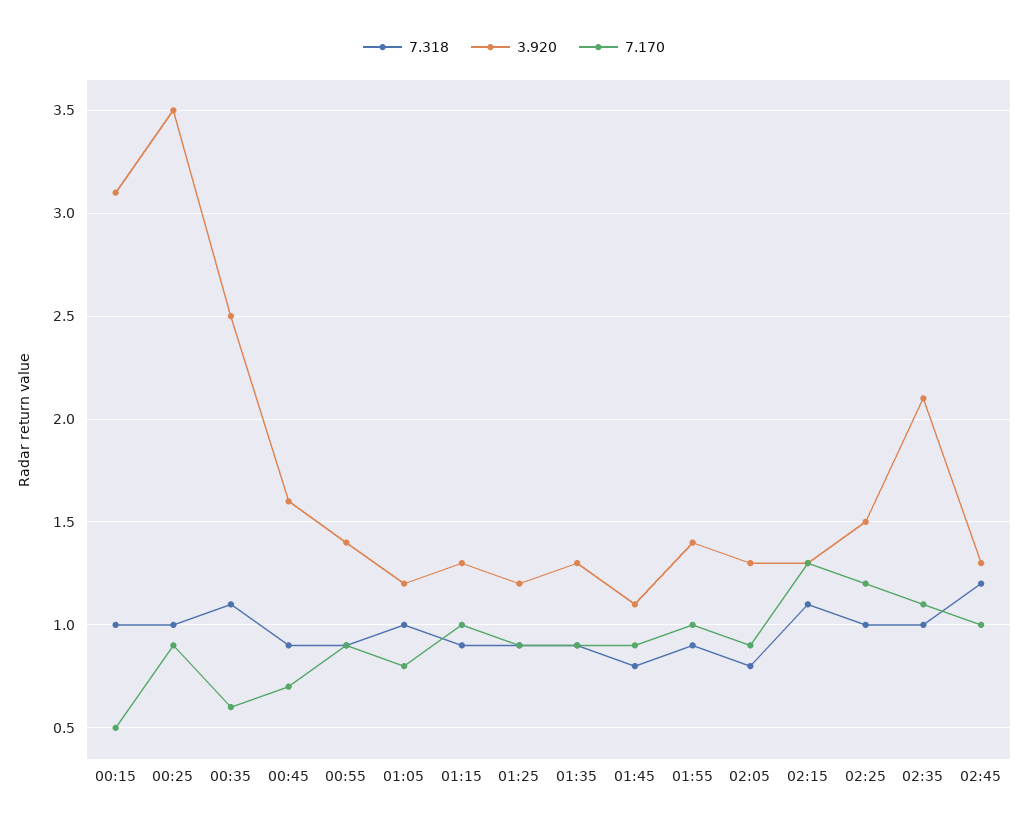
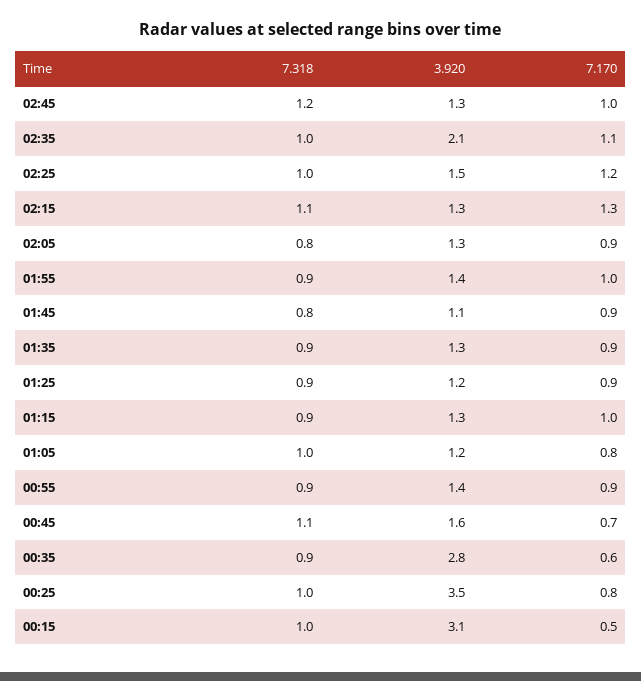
  {
    "7.318": {
      "00:15": 1,
      "00:25": 1,
-     "00:35": 1.1,
+     "00:35": 0.9,
-     "00:45": 0.9,
+     "00:45": 1.1,
      "00:55": 0.9,
      "01:05": 1,
      "01:15": 0.9,
      "01:25": 0.9,
      "01:35": 0.9,
      "01:45": 0.8,
      "01:55": 0.9,
      "02:05": 0.8,
      "02:15": 1.1,
      "02:25": 1,
      "02:35": 1,
      "02:45": 1.2
    },
    "3.920": {
      "00:15": 3.1,
      "00:25": 3.5,
-     "00:35": 2.5,
+     "00:35": 2.8,
      "00:45": 1.6,
      "00:55": 1.4,
      "01:05": 1.2,
      "01:15": 1.3,
      "01:25": 1.2,
      "01:35": 1.3,
      "01:45": 1.1,
      "01:55": 1.4,
      "02:05": 1.3,
      "02:15": 1.3,
      "02:25": 1.5,
      "02:35": 2.1,
      "02:45": 1.3
    },
    "7.170": {
      "00:15": 0.5,
-     "00:25": 0.9,
+     "00:25": 0.8,
      "00:35": 0.6,
      "00:45": 0.7,
      "00:55": 0.9,
      "01:05": 0.8,
      "01:15": 1,
      "01:25": 0.9,
      "01:35": 0.9,
      "01:45": 0.9,
      "01:55": 1,
      "02:05": 0.9,
      "02:15": 1.3,
      "02:25": 1.2,
      "02:35": 1.1,
      "02:45": 1
    }
  }

